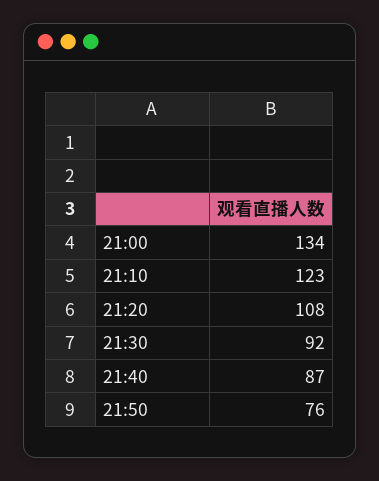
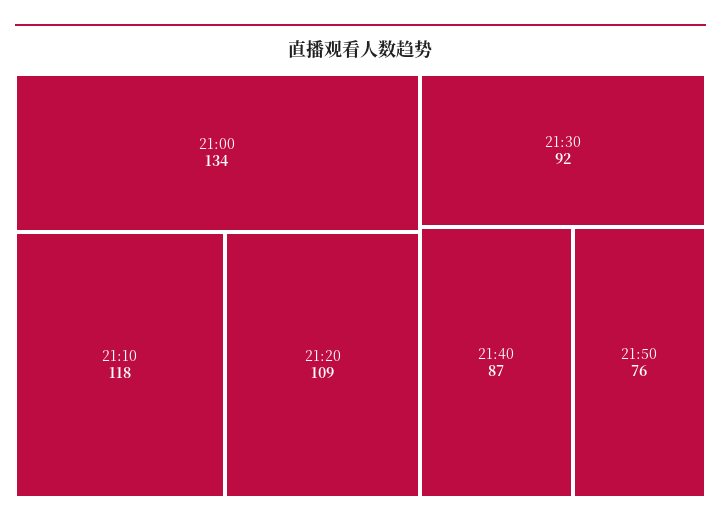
  {
    "21:00": 134,
-   "21:10": 123,
+   "21:10": 118,
-   "21:20": 108,
+   "21:20": 109,
    "21:30": 92,
    "21:40": 87,
    "21:50": 76
  }

